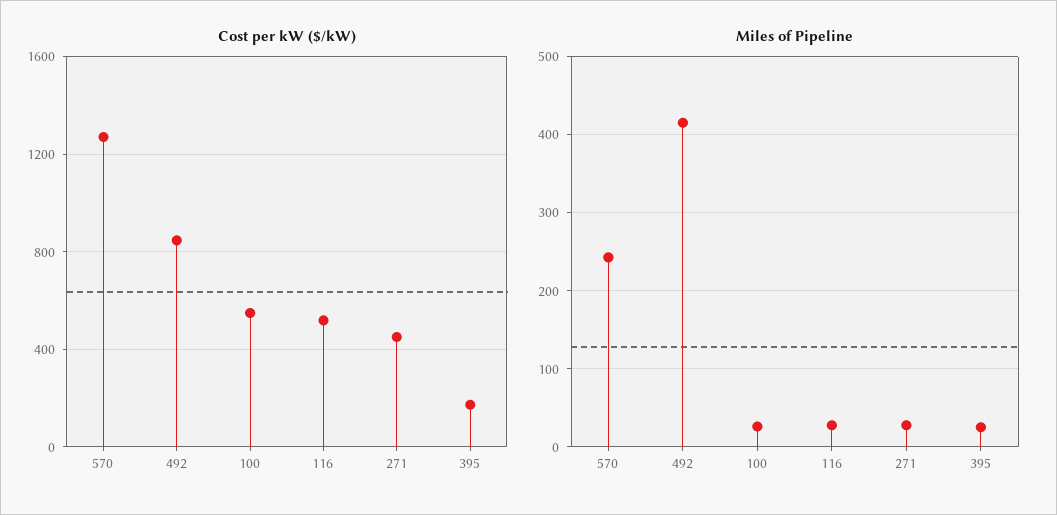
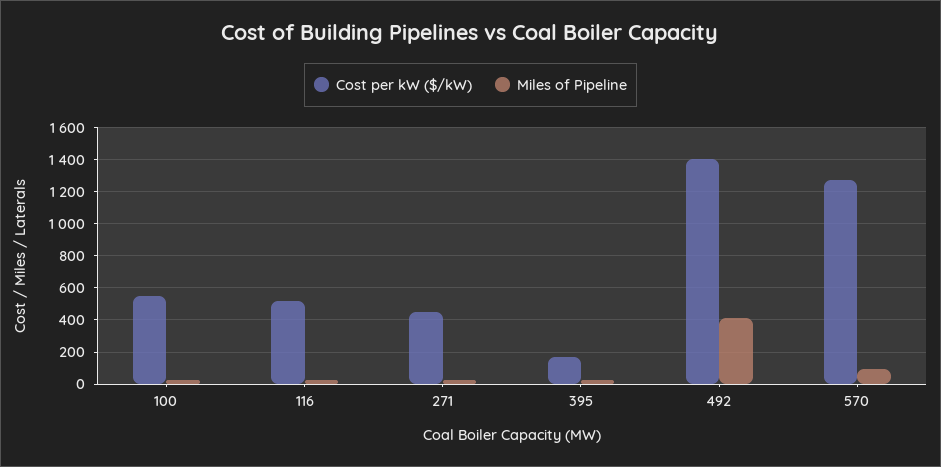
  {
    "Cost per kW ($/kW)": {
      "570": 1250,
-     "492": 850,
+     "492": 1400,
      "100": 550,
      "116": 500,
      "271": 450,
      "395": 150
    },
    "Miles of Pipeline": {
-     "570": 240,
+     "570": 100,
      "492": 420,
      "100": 30,
      "116": 30,
      "271": 30,
      "395": 30
    }
  }

